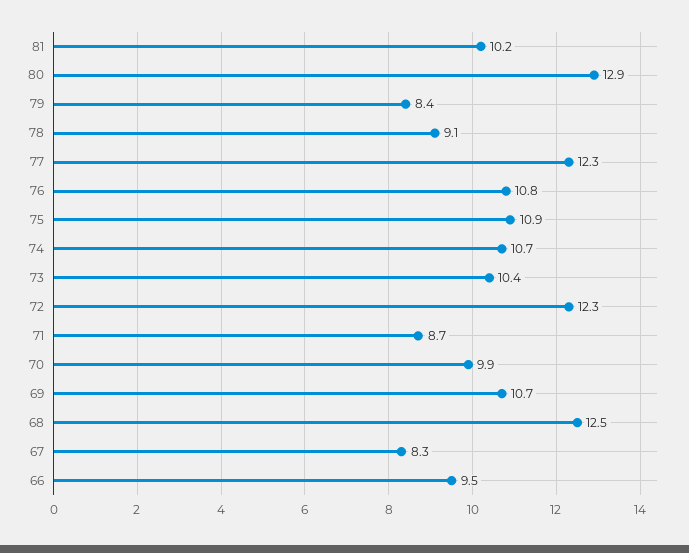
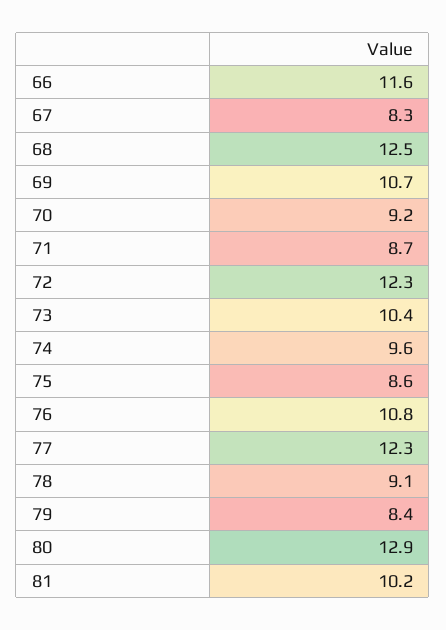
  {
    "81": 10.2,
    "80": 12.9,
    "79": 8.4,
    "78": 9.1,
    "77": 12.3,
    "76": 10.8,
-   "75": 10.9,
+   "75": 8.6,
-   "74": 10.7,
+   "74": 9.6,
    "73": 10.4,
    "72": 12.3,
    "71": 8.7,
-   "70": 9.9,
+   "70": 9.2,
    "69": 10.7,
    "68": 12.5,
    "67": 8.3,
-   "66": 9.5
+   "66": 11.6
  }

